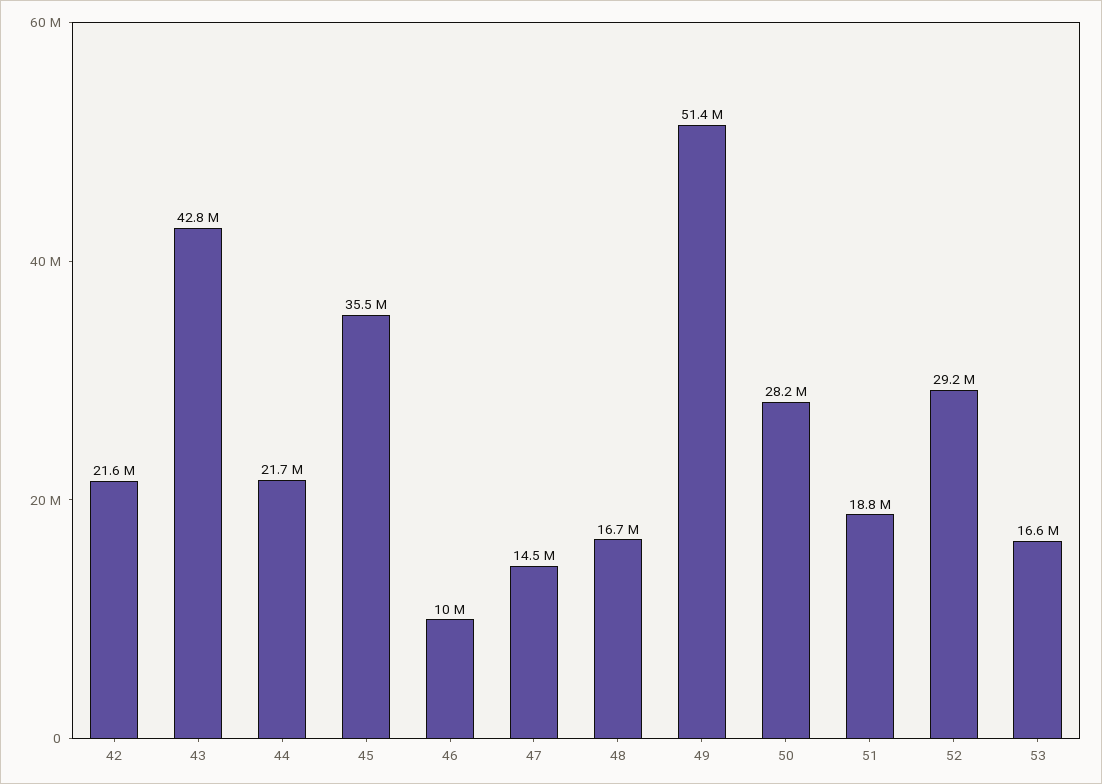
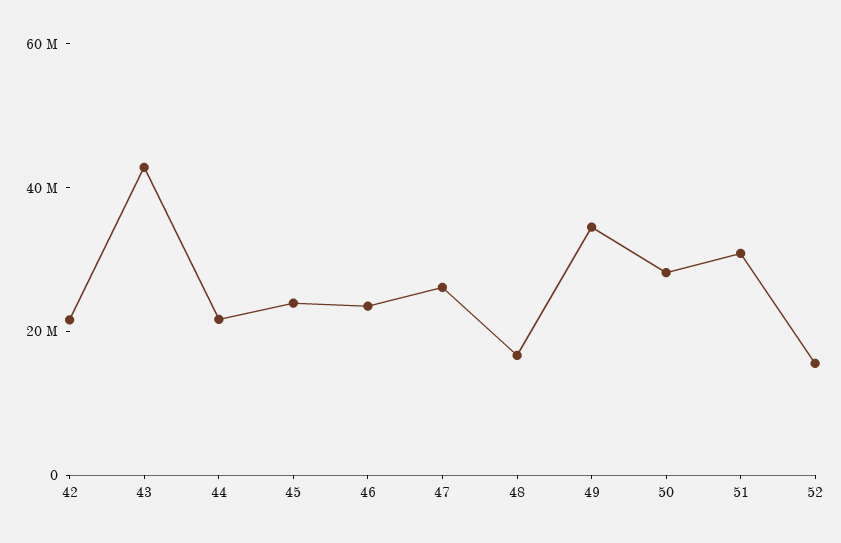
  {
    "42": 21600000,
    "43": 42800000,
    "44": 21700000,
-   "45": 35500000,
+   "45": 25000000,
-   "46": 10000000,
+   "46": 25000000,
-   "47": 14500000,
+   "47": 25000000,
    "48": 16700000,
-   "49": 51400000,
+   "49": 35000000,
    "50": 28200000,
-   "51": 18800000,
+   "51": 30000000,
-   "52": 29200000,
+   "52": 15000000
-   "53": 16600000
  }

